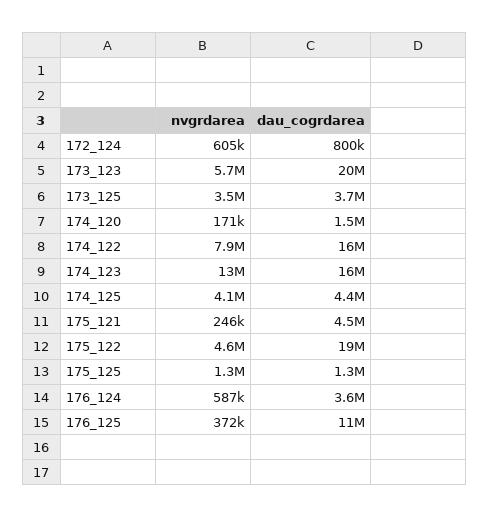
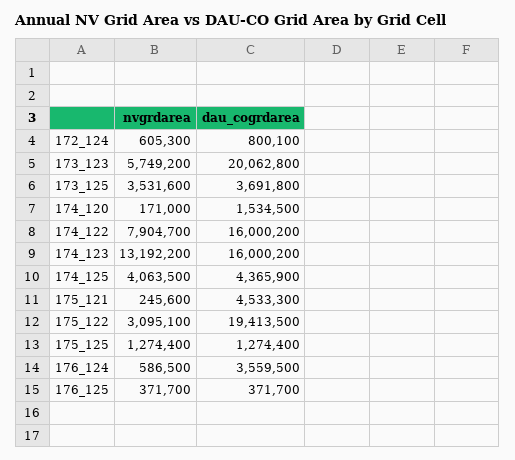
  {
    "nvgrdarea": {
      "172_124": 605300,
      "173_123": 5749200,
      "173_125": 3531600,
      "174_120": 171000,
      "174_122": 7904700,
      "174_123": 13192200,
      "174_125": 4063500,
      "175_121": 245600,
-     "175_122": 4600000,
+     "175_122": 3095100,
      "175_125": 1274400,
      "176_124": 586500,
      "176_125": 371700
    },
    "dau_cogrdarea": {
      "172_124": 800100,
      "173_123": 20062800,
      "173_125": 3691800,
      "174_120": 1534500,
      "174_122": 16000200,
      "174_123": 16000200,
      "174_125": 4365900,
      "175_121": 4533300,
      "175_122": 19413500,
      "175_125": 1274400,
      "176_124": 3559500,
-     "176_125": 11000000
+     "176_125": 371700
    }
  }

